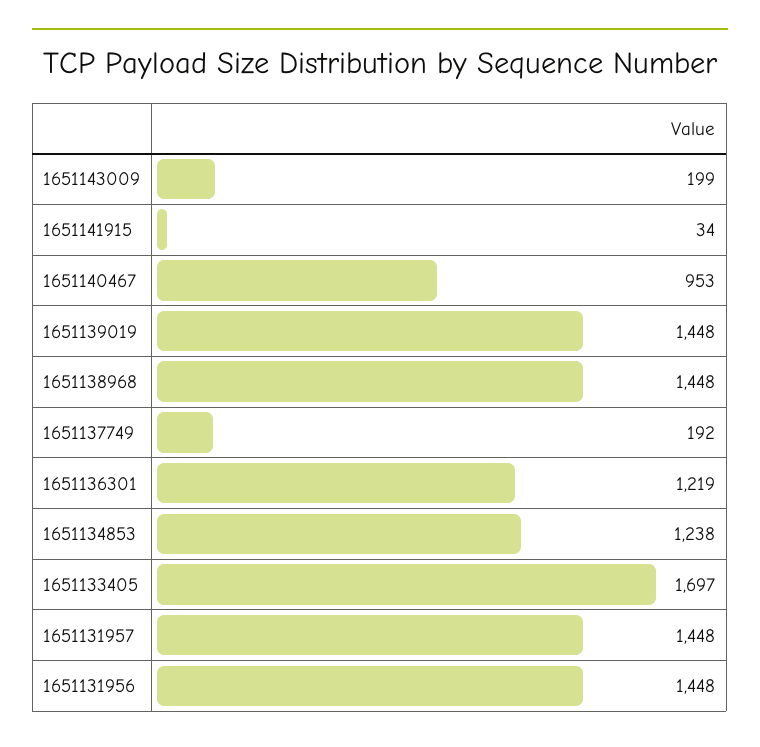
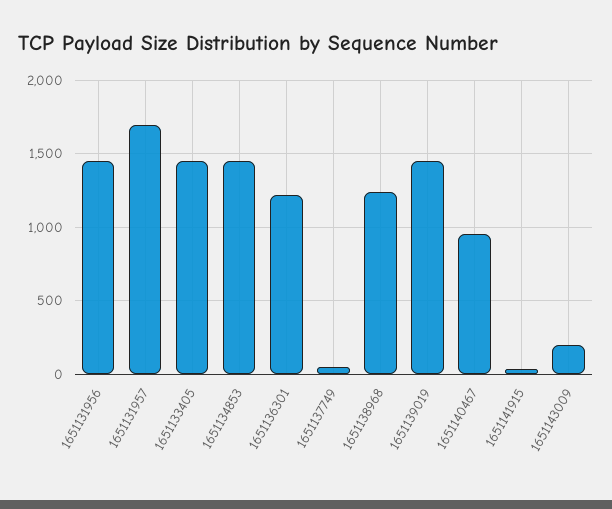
  {
    "1651143009": 199,
    "1651141915": 34,
    "1651140467": 953,
    "1651139019": 1448,
-   "1651138968": 1448,
+   "1651138968": 1250,
-   "1651137749": 192,
+   "1651137749": 50,
    "1651136301": 1219,
-   "1651134853": 1238,
+   "1651134853": 1450,
-   "1651133405": 1697,
+   "1651133405": 1450,
-   "1651131957": 1448,
+   "1651131957": 1700,
    "1651131956": 1448
  }

